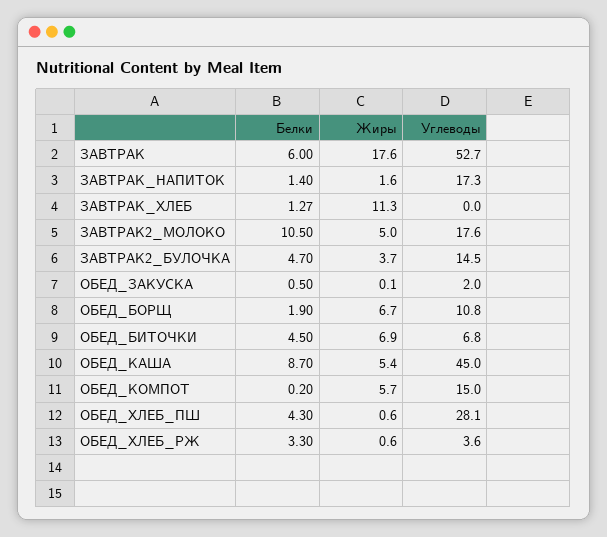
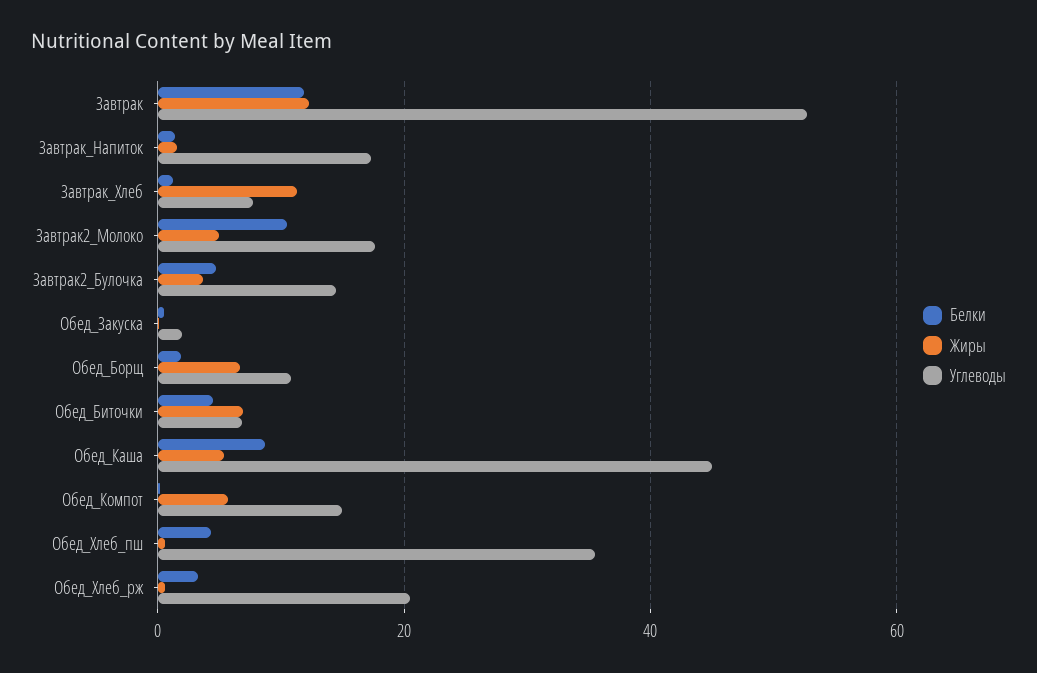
  {
    "Белки": {
-     "ЗАВТРАК": 6,
+     "ЗАВТРАК": 12,
      "ЗАВТРАК_НАПИТОК": 1.4,
      "ЗАВТРАК_ХЛЕБ": 1.27,
      "ЗАВТРАК2_МОЛОКО": 10.5,
      "ЗАВТРАК2_БУЛОЧКА": 4.7,
      "ОБЕД_ЗАКУСКА": 0.5,
      "ОБЕД_БОРЩ": 1.9,
      "ОБЕД_БИТОЧКИ": 4.5,
      "ОБЕД_КАША": 8.7,
      "ОБЕД_КОМПОТ": 0.2,
      "ОБЕД_ХЛЕБ_ПШ": 4.3,
      "ОБЕД_ХЛЕБ_РЖ": 3.3
    },
    "Жиры": {
-     "ЗАВТРАК": 17.6,
+     "ЗАВТРАК": 12,
      "ЗАВТРАК_НАПИТОК": 1.6,
      "ЗАВТРАК_ХЛЕБ": 11.3,
      "ЗАВТРАК2_МОЛОКО": 5,
      "ЗАВТРАК2_БУЛОЧКА": 3.7,
      "ОБЕД_ЗАКУСКА": 0.1,
      "ОБЕД_БОРЩ": 6.7,
      "ОБЕД_БИТОЧКИ": 6.9,
      "ОБЕД_КАША": 5.4,
      "ОБЕД_КОМПОТ": 5.7,
      "ОБЕД_ХЛЕБ_ПШ": 0.6,
      "ОБЕД_ХЛЕБ_РЖ": 0.6
    },
    "Углеводы": {
      "ЗАВТРАК": 52.7,
      "ЗАВТРАК_НАПИТОК": 17.3,
-     "ЗАВТРАК_ХЛЕБ": 0,
+     "ЗАВТРАК_ХЛЕБ": 8,
      "ЗАВТРАК2_МОЛОКО": 17.6,
      "ЗАВТРАК2_БУЛОЧКА": 14.5,
      "ОБЕД_ЗАКУСКА": 2,
      "ОБЕД_БОРЩ": 10.8,
      "ОБЕД_БИТОЧКИ": 6.8,
      "ОБЕД_КАША": 45,
      "ОБЕД_КОМПОТ": 15,
-     "ОБЕД_ХЛЕБ_ПШ": 28.1,
+     "ОБЕД_ХЛЕБ_ПШ": 36,
-     "ОБЕД_ХЛЕБ_РЖ": 3.6
+     "ОБЕД_ХЛЕБ_РЖ": 20
    }
  }

